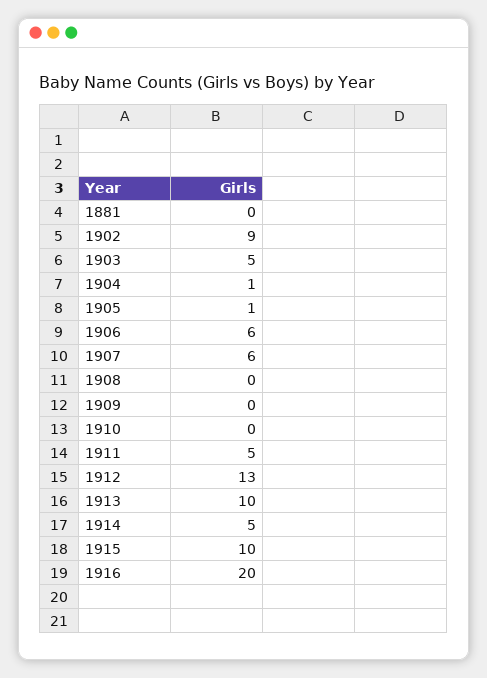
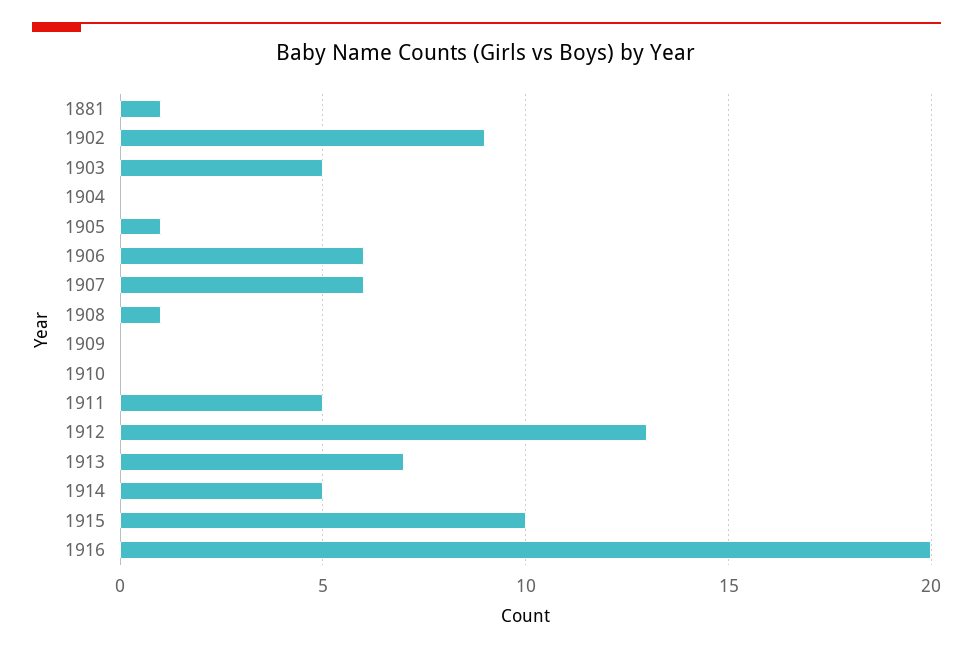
  {
-   "1881": 0,
+   "1881": 1,
    "1902": 9,
    "1903": 5,
-   "1904": 1,
+   "1904": 0,
    "1905": 1,
    "1906": 6,
    "1907": 6,
-   "1908": 0,
+   "1908": 1,
    "1909": 0,
    "1910": 0,
    "1911": 5,
    "1912": 13,
-   "1913": 10,
+   "1913": 7,
    "1914": 5,
    "1915": 10,
    "1916": 20
  }

